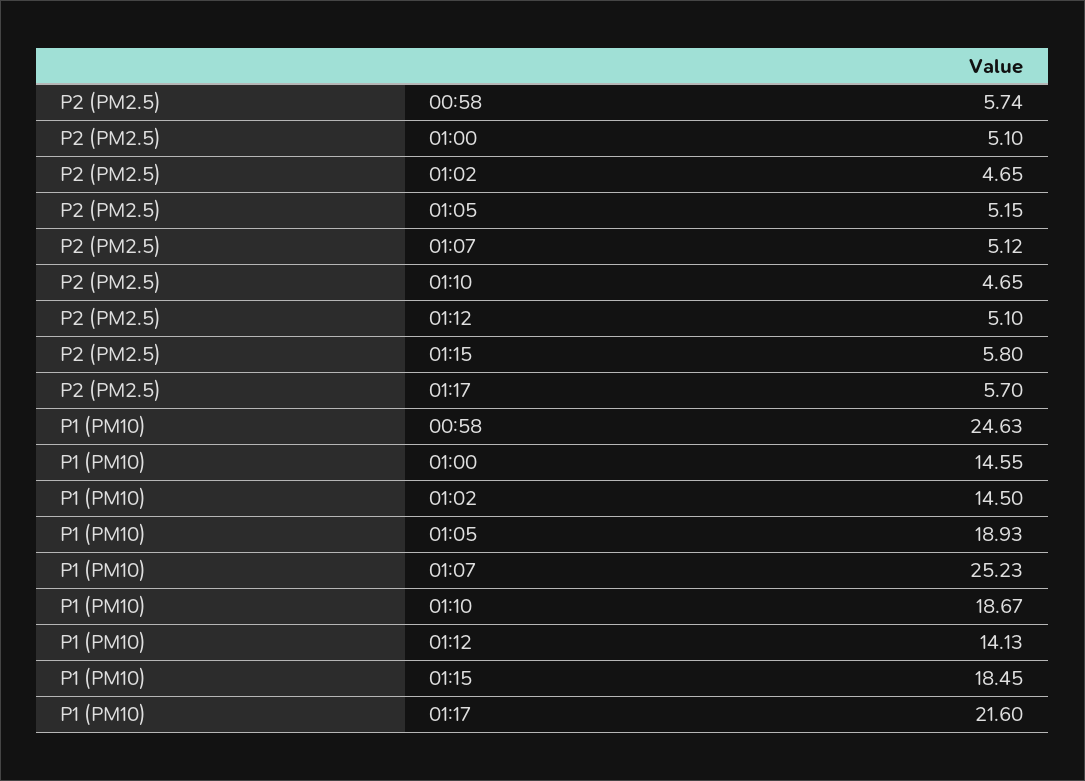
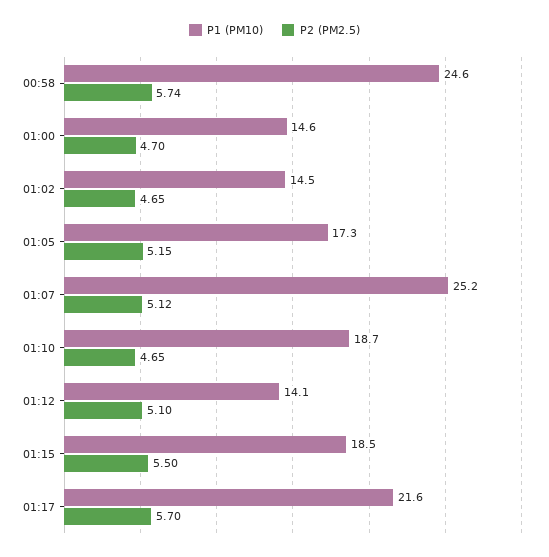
  {
    "P2 (PM2.5)": {
      "00:58": 5.74,
-     "01:00": 5.1,
+     "01:00": 4.7,
      "01:02": 4.65,
      "01:05": 5.15,
      "01:07": 5.12,
      "01:10": 4.65,
      "01:12": 5.1,
-     "01:15": 5.8,
+     "01:15": 5.5,
      "01:17": 5.7
    },
    "P1 (PM10)": {
      "00:58": 24.63,
      "01:00": 14.55,
      "01:02": 14.5,
-     "01:05": 18.93,
+     "01:05": 17.3,
      "01:07": 25.23,
      "01:10": 18.67,
      "01:12": 14.13,
      "01:15": 18.45,
      "01:17": 21.6
    }
  }

